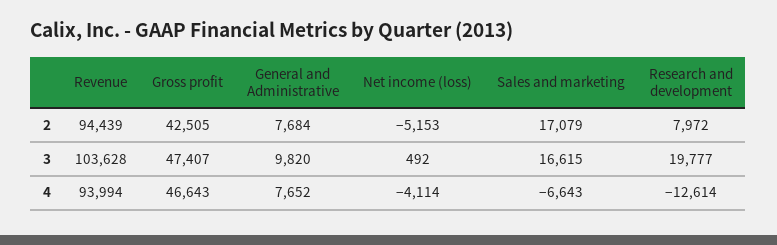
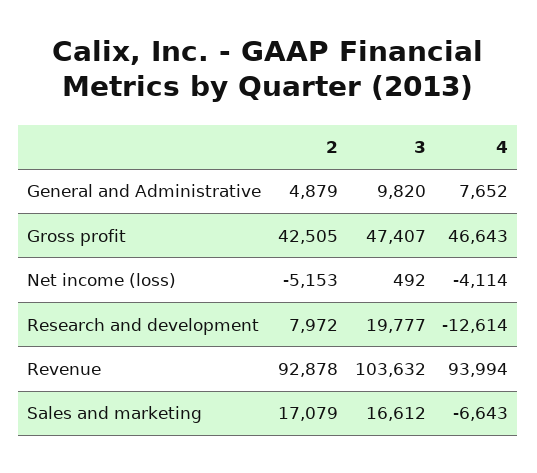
  {
    "Revenue": {
-     "2": 94439,
+     "2": 92878,
-     "3": 103628,
+     "3": 103632,
      "4": 93994
    },
    "Gross profit": {
      "2": 42505,
      "3": 47407,
      "4": 46643
    },
    "General and Administrative": {
-     "2": 7684,
+     "2": 4879,
      "3": 9820,
      "4": 7652
    },
    "Net income (loss)": {
      "2": -5153,
      "3": 492,
      "4": -4114
    },
    "Sales and marketing": {
      "2": 17079,
-     "3": 16615,
+     "3": 16612,
      "4": -6643
    },
    "Research and development": {
      "2": 7972,
      "3": 19777,
      "4": -12614
    }
  }

